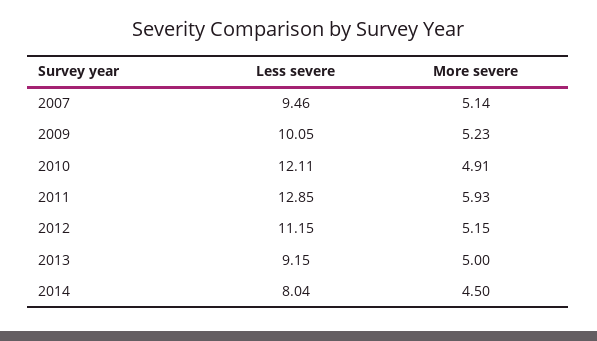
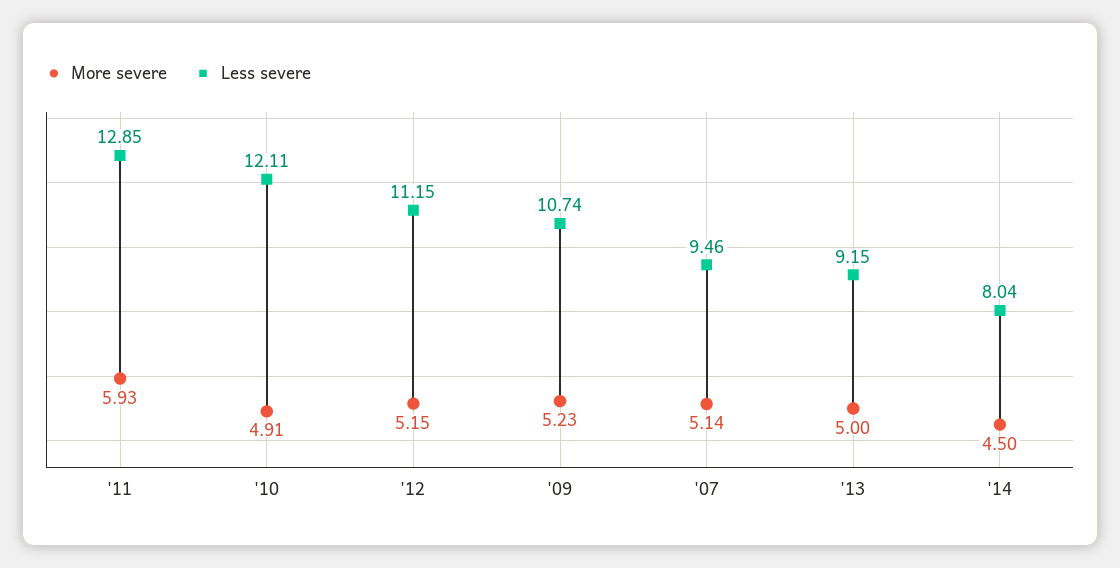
  {
    "Less severe": {
      "2007": 9.46,
-     "2009": 10.05,
+     "2009": 10.74,
      "2010": 12.11,
      "2011": 12.85,
      "2012": 11.15,
      "2013": 9.15,
      "2014": 8.04
    },
    "More severe": {
      "2007": 5.14,
      "2009": 5.23,
      "2010": 4.91,
      "2011": 5.93,
      "2012": 5.15,
      "2013": 5,
      "2014": 4.5
    }
  }

